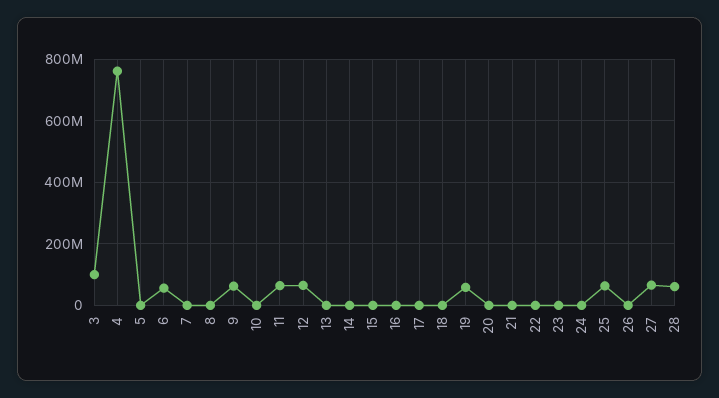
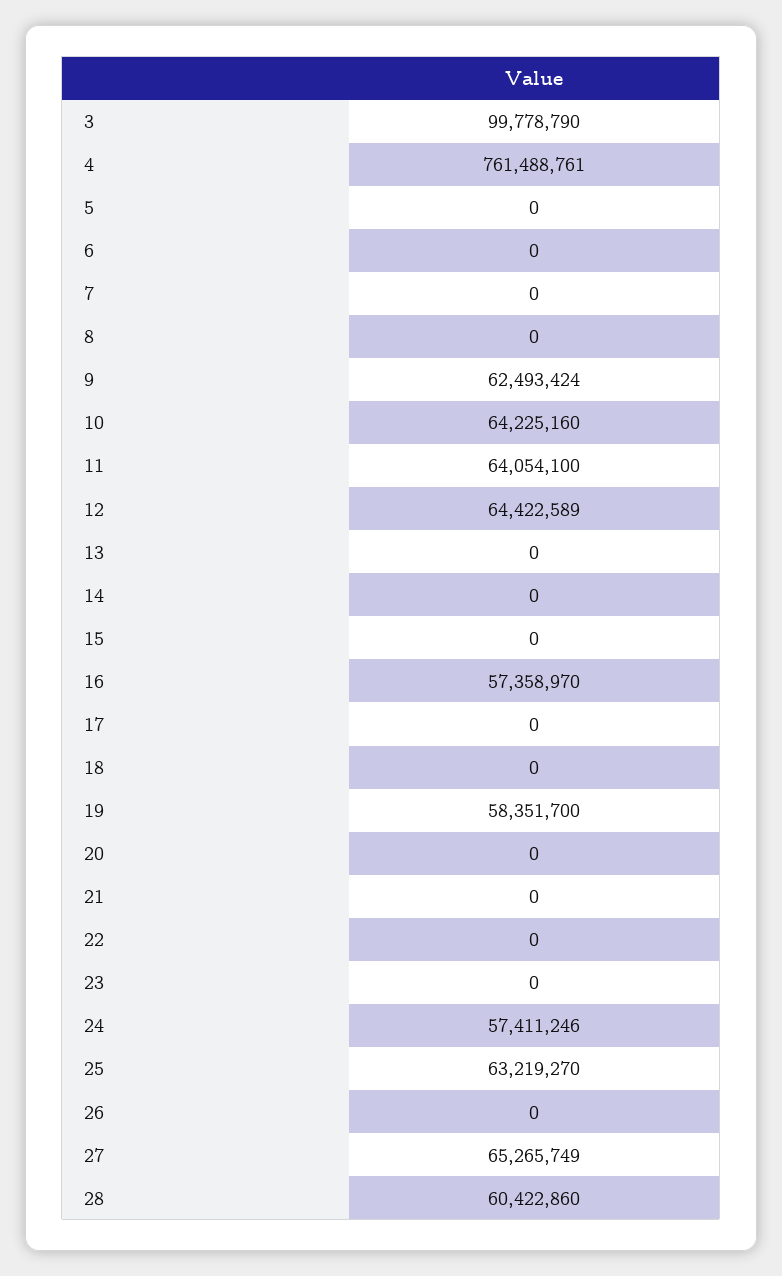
  {
    "3": 99778790,
    "4": 761488761,
    "5": 0,
-   "6": 60000000,
+   "6": 0,
    "7": 0,
    "8": 0,
    "9": 62493424,
-   "10": 0,
+   "10": 64225160,
    "11": 64054100,
    "12": 64422589,
    "13": 0,
    "14": 0,
    "15": 0,
-   "16": 0,
+   "16": 57358970,
    "17": 0,
    "18": 0,
    "19": 58351700,
    "20": 0,
    "21": 0,
    "22": 0,
    "23": 0,
-   "24": 0,
+   "24": 57411246,
    "25": 63219270,
    "26": 0,
    "27": 65265749,
    "28": 60422860
  }

